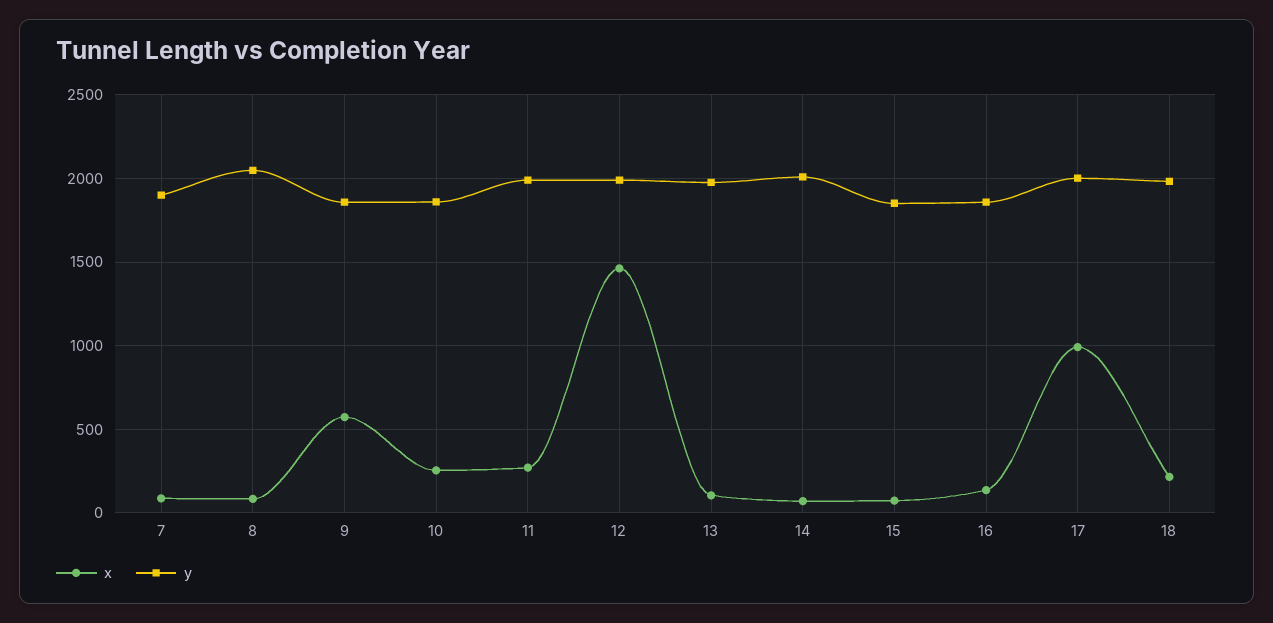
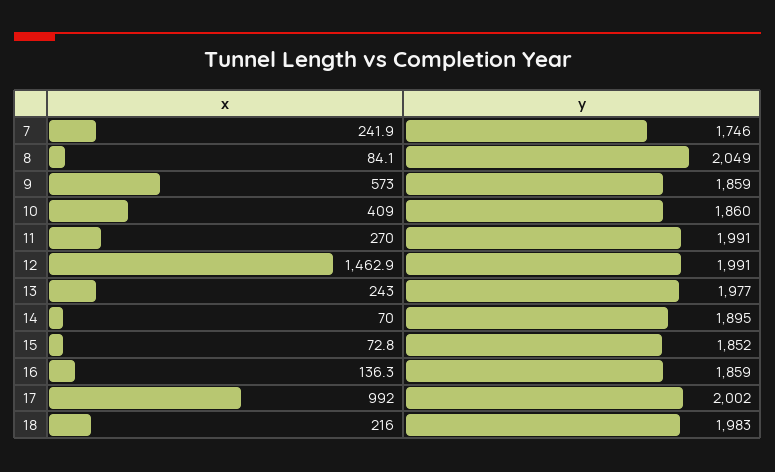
  {
    "x": {
-     "7": 100,
+     "7": 241.9,
      "8": 84.1,
      "9": 573,
-     "10": 250,
+     "10": 409,
      "11": 270,
      "12": 1462.9,
-     "13": 100,
+     "13": 243,
      "14": 70,
      "15": 72.8,
      "16": 136.3,
      "17": 992,
      "18": 216
    },
    "y": {
-     "7": 1900,
+     "7": 1746,
      "8": 2049,
      "9": 1859,
      "10": 1860,
      "11": 1991,
      "12": 1991,
      "13": 1977,
-     "14": 2000,
+     "14": 1895,
      "15": 1852,
      "16": 1859,
      "17": 2002,
      "18": 1983
    }
  }

